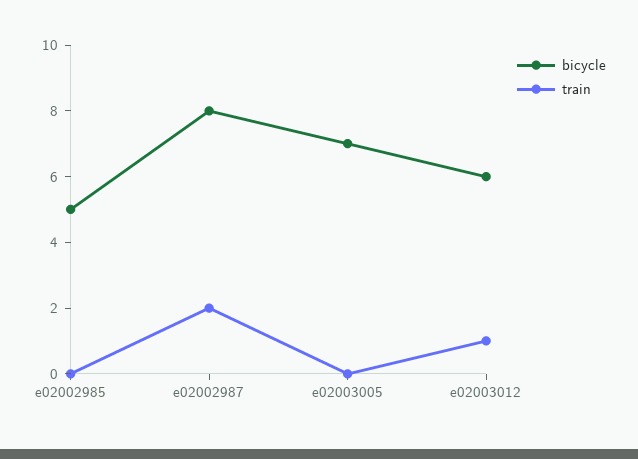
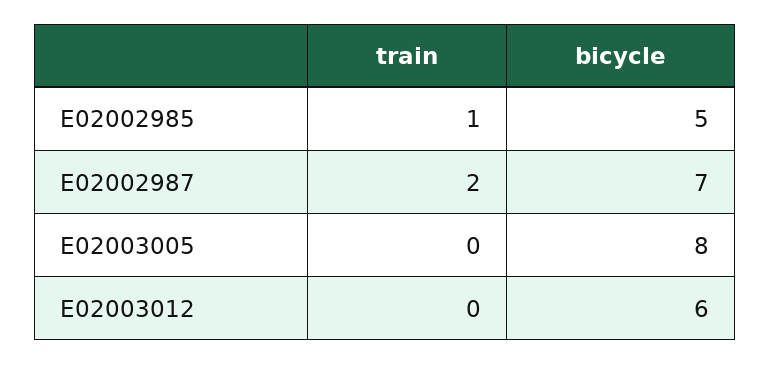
  {
    "bicycle": {
      "e02002985": 5,
-     "e02002987": 8,
+     "e02002987": 7,
-     "e02003005": 7,
+     "e02003005": 8,
      "e02003012": 6
    },
    "train": {
-     "e02002985": 0,
+     "e02002985": 1,
      "e02002987": 2,
      "e02003005": 0,
-     "e02003012": 1
+     "e02003012": 0
    }
  }

